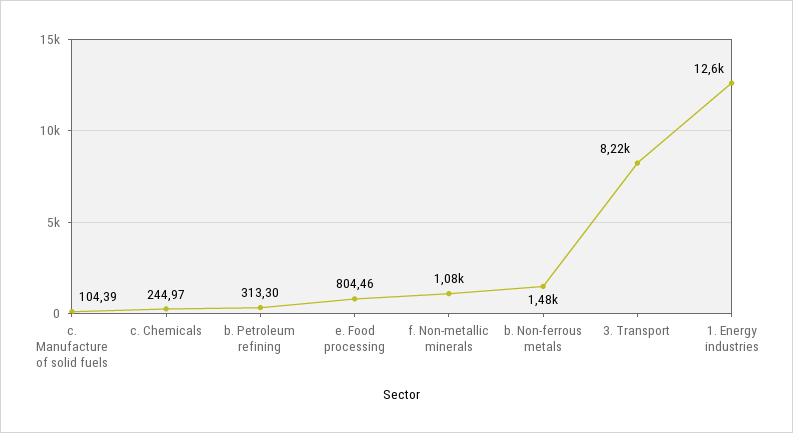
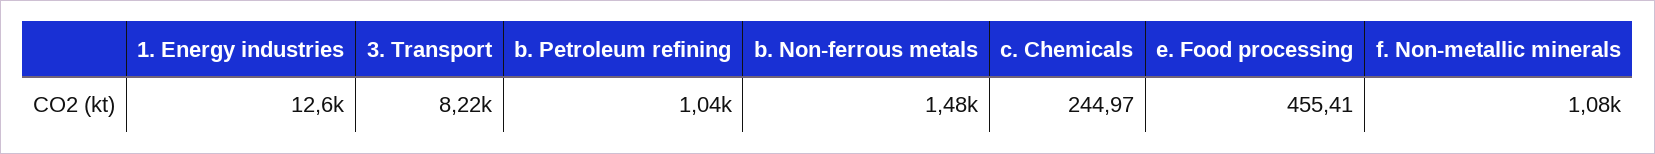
  {
-   "c. Manufacture of solid fuels": 104.39,
    "c. Chemicals": 244.97,
-   "b. Petroleum refining": 313.3,
+   "b. Petroleum refining": 1040,
-   "e. Food processing": 804.46,
+   "e. Food processing": 455.41,
    "f. Non-metallic minerals": 1080,
    "b. Non-ferrous metals": 1480,
    "3. Transport": 8220,
    "1. Energy industries": 12600
  }

